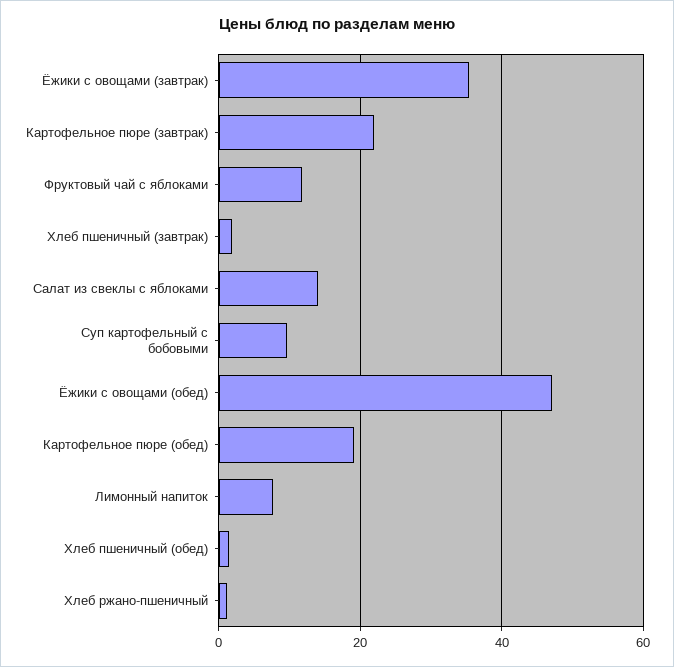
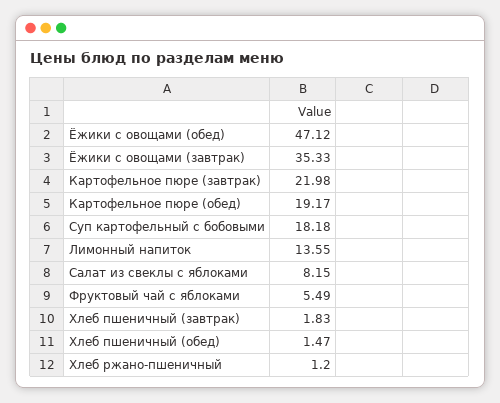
  {
    "Ёжики с овощами (завтрак)": 35.33,
    "Картофельное пюре (завтрак)": 21.98,
-   "Фруктовый чай с яблоками": 12,
+   "Фруктовый чай с яблоками": 5.49,
    "Хлеб пшеничный (завтрак)": 1.83,
-   "Салат из свеклы с яблоками": 14,
+   "Салат из свеклы с яблоками": 8.15,
-   "Суп картофельный с бобовыми": 10,
+   "Суп картофельный с бобовыми": 18.18,
    "Ёжики с овощами (обед)": 47.12,
    "Картофельное пюре (обед)": 19.17,
-   "Лимонный напиток": 8,
+   "Лимонный напиток": 13.55,
    "Хлеб пшеничный (обед)": 1.47,
    "Хлеб ржано-пшеничный": 1.2
  }

